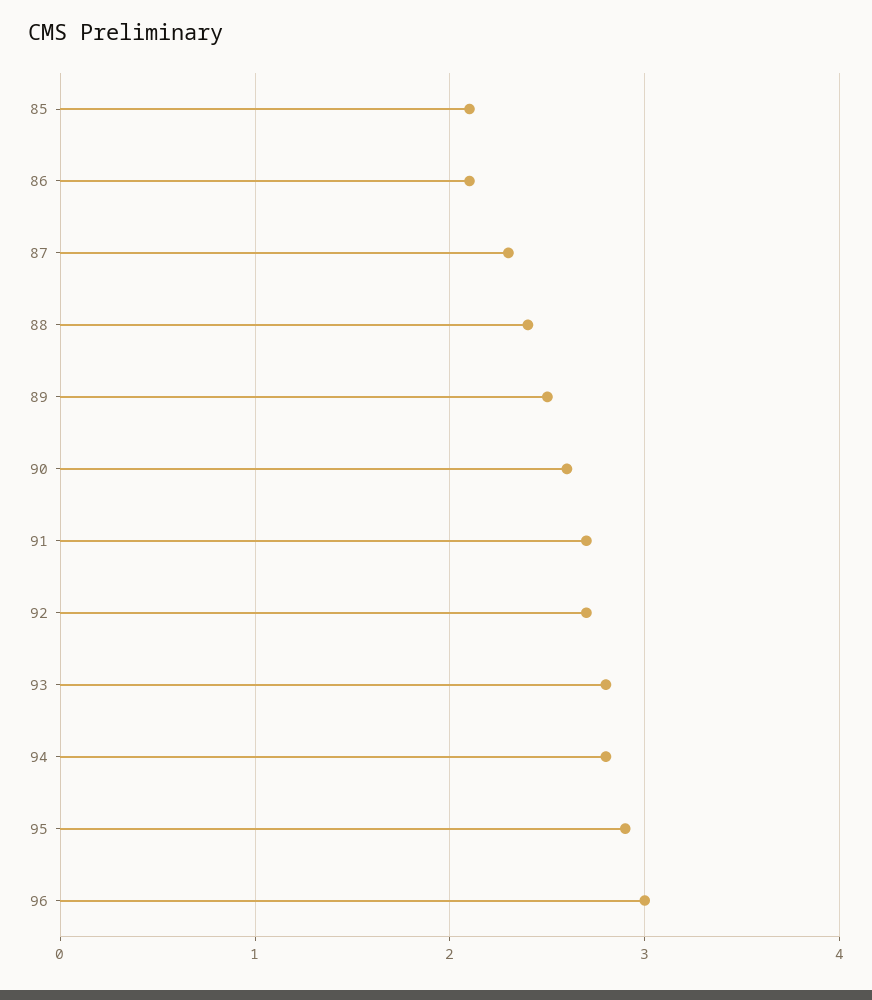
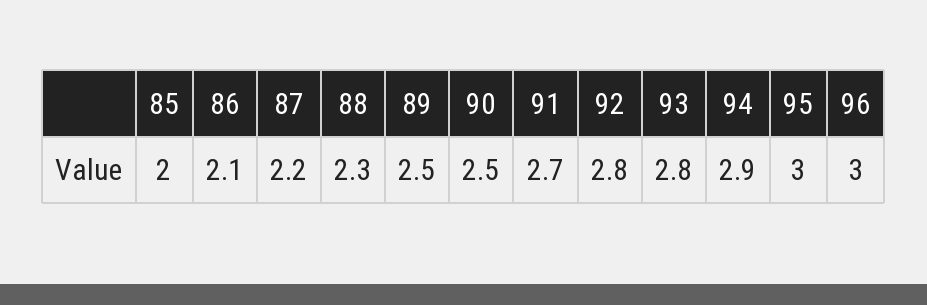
  {
-   "85": 2.1,
+   "85": 2,
    "86": 2.1,
-   "87": 2.3,
+   "87": 2.2,
-   "88": 2.4,
+   "88": 2.3,
    "89": 2.5,
-   "90": 2.6,
+   "90": 2.5,
    "91": 2.7,
-   "92": 2.7,
+   "92": 2.8,
    "93": 2.8,
-   "94": 2.8,
+   "94": 2.9,
-   "95": 2.9,
+   "95": 3,
    "96": 3
  }

